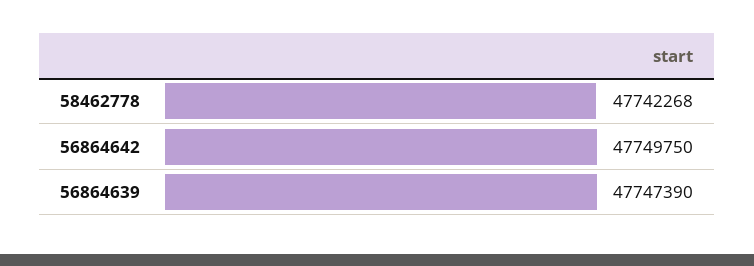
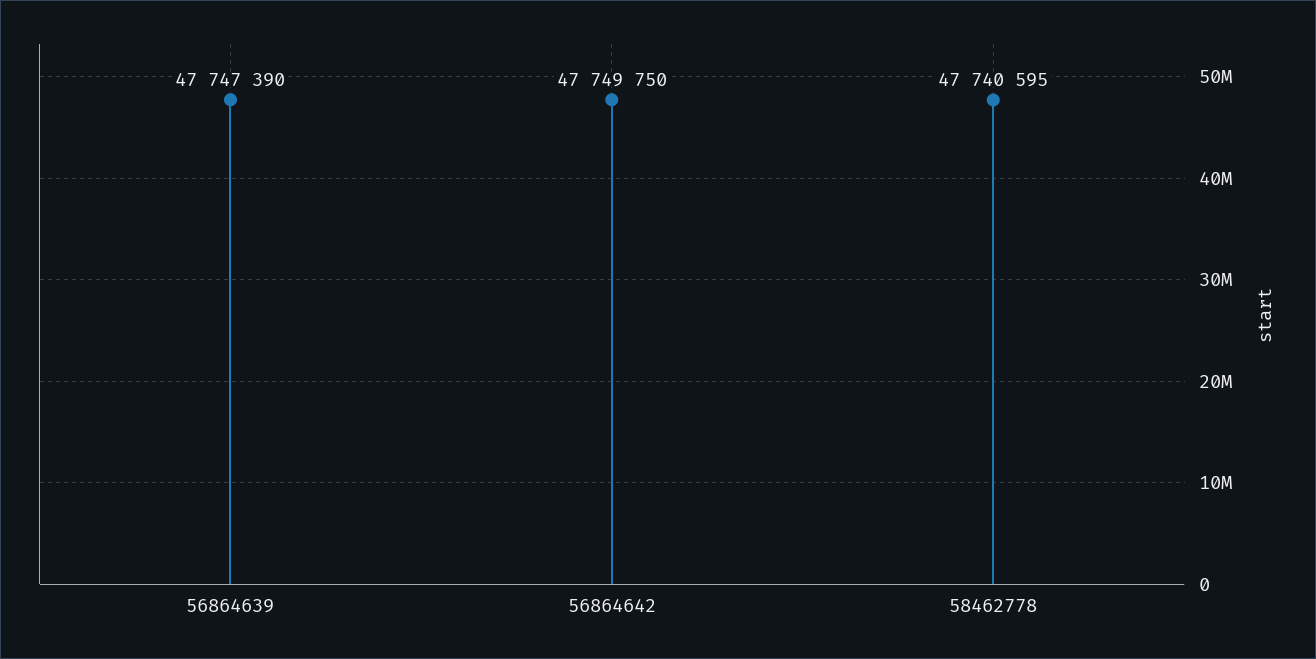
  {
-   "58462778": 47742268,
+   "58462778": 47740595,
    "56864642": 47749750,
    "56864639": 47747390
  }

